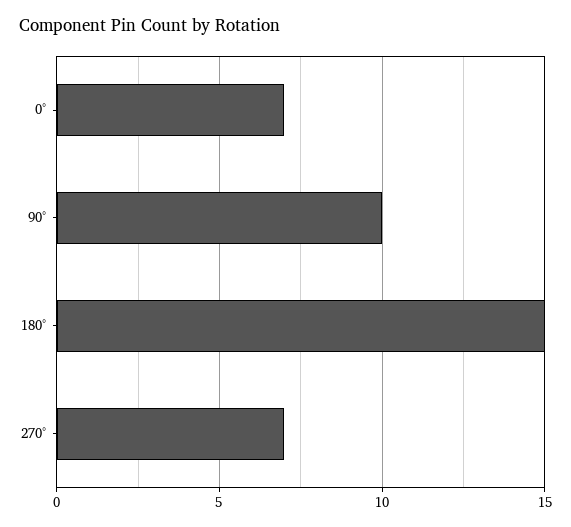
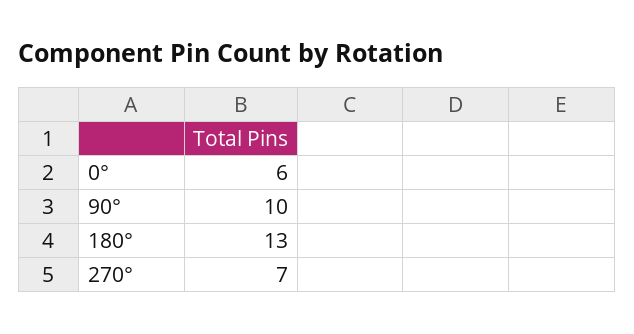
  {
-   "0°": 7,
+   "0°": 6,
    "90°": 10,
-   "180°": 15,
+   "180°": 13,
    "270°": 7
  }

